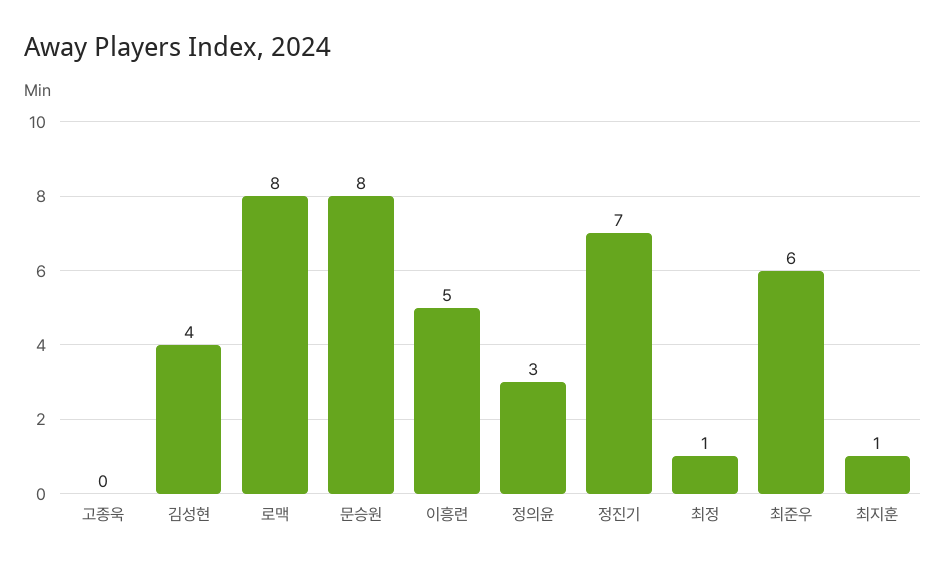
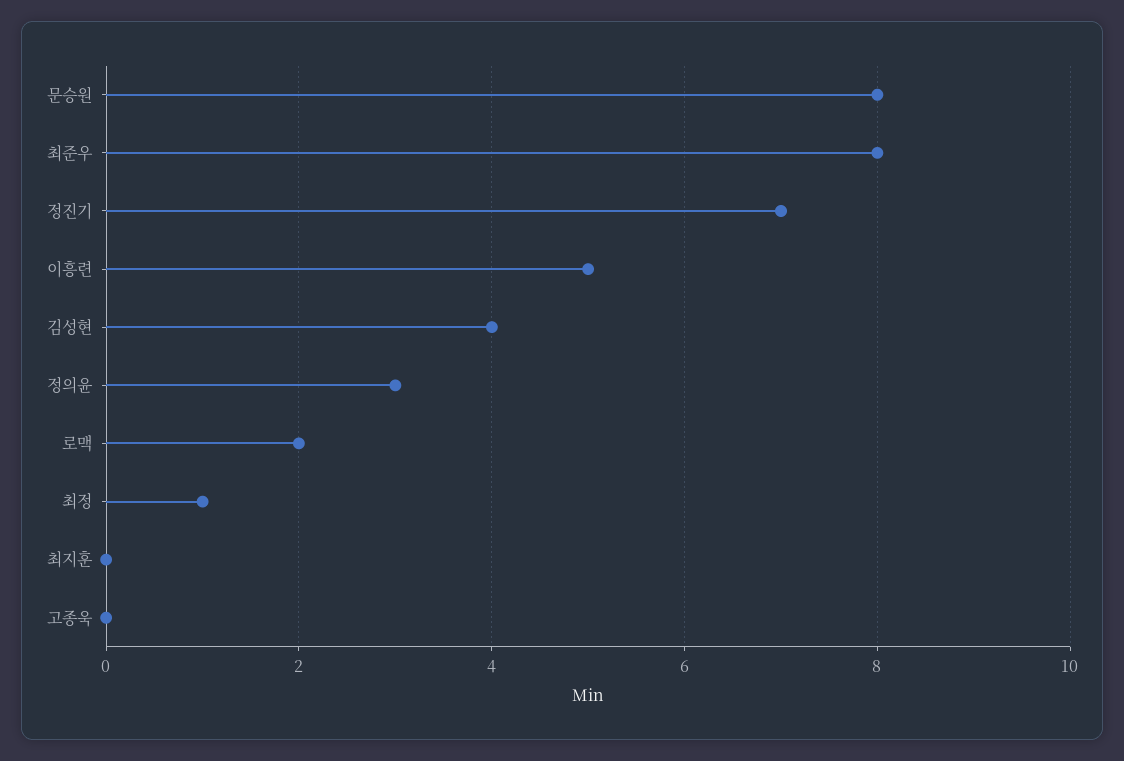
  {
    "고종욱": 0,
    "김성현": 4,
-   "로맥": 8,
+   "로맥": 2,
    "문승원": 8,
    "이흥련": 5,
    "정의윤": 3,
    "정진기": 7,
    "최정": 1,
-   "최준우": 6,
+   "최준우": 8,
-   "최지훈": 1
+   "최지훈": 0
  }

